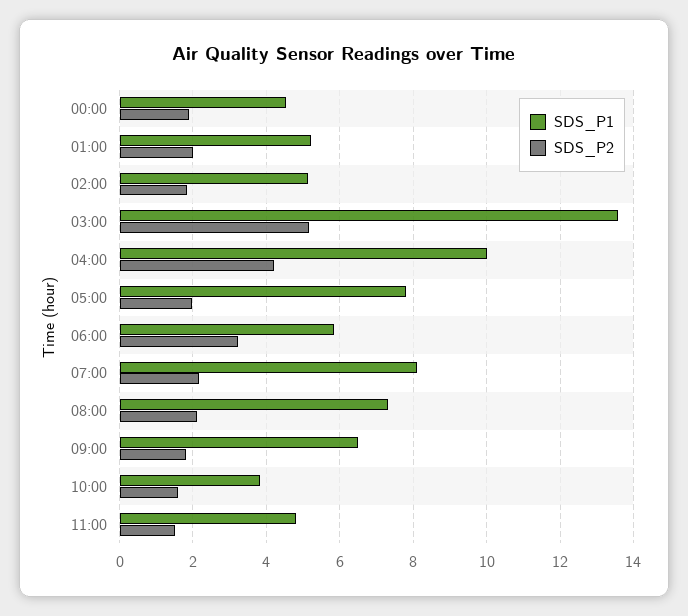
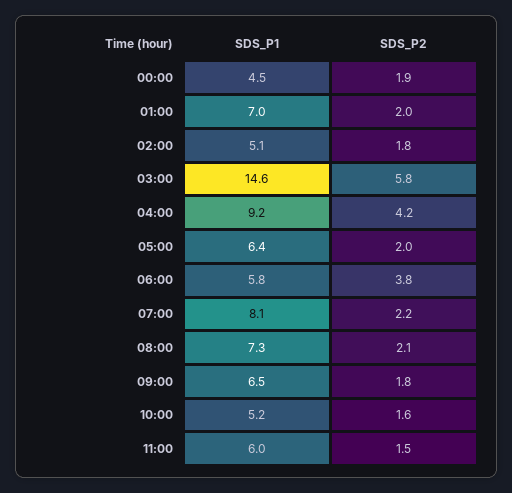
  {
    "SDS_P1": {
      "00:00": 4.5,
-     "01:00": 5.2,
+     "01:00": 7,
      "02:00": 5.1,
-     "03:00": 13.6,
+     "03:00": 14.6,
-     "04:00": 10,
+     "04:00": 9.2,
-     "05:00": 7.8,
+     "05:00": 6.4,
      "06:00": 5.8,
      "07:00": 8.1,
      "08:00": 7.3,
      "09:00": 6.5,
-     "10:00": 3.8,
+     "10:00": 5.2,
-     "11:00": 4.8
+     "11:00": 6
    },
    "SDS_P2": {
      "00:00": 1.9,
      "01:00": 2,
      "02:00": 1.8,
-     "03:00": 5.2,
+     "03:00": 5.8,
      "04:00": 4.2,
      "05:00": 2,
-     "06:00": 3.2,
+     "06:00": 3.8,
      "07:00": 2.2,
      "08:00": 2.1,
      "09:00": 1.8,
      "10:00": 1.6,
      "11:00": 1.5
    }
  }

